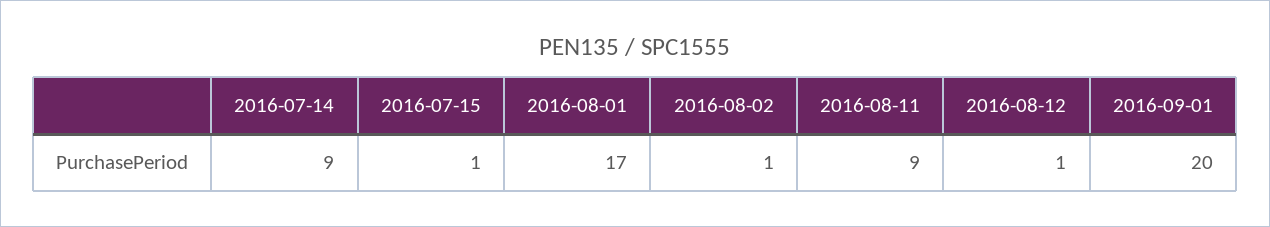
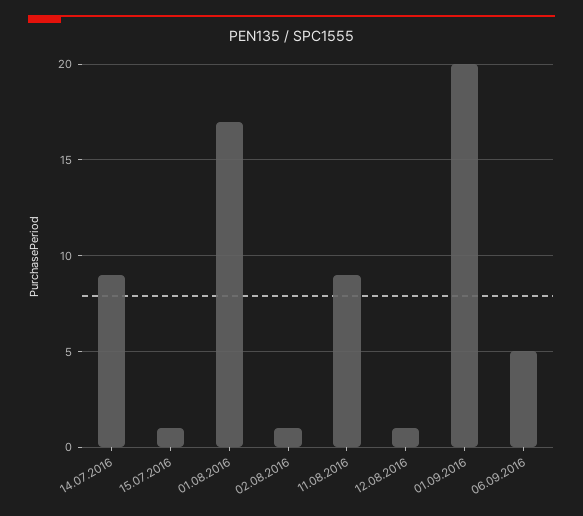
  {
    "2016-07-14": 9,
    "2016-07-15": 1,
    "2016-08-01": 17,
    "2016-08-02": 1,
    "2016-08-11": 9,
    "2016-08-12": 1,
-   "2016-09-01": 20
+   "2016-09-01": 20,
+   "06.09.2016": 5
  }

